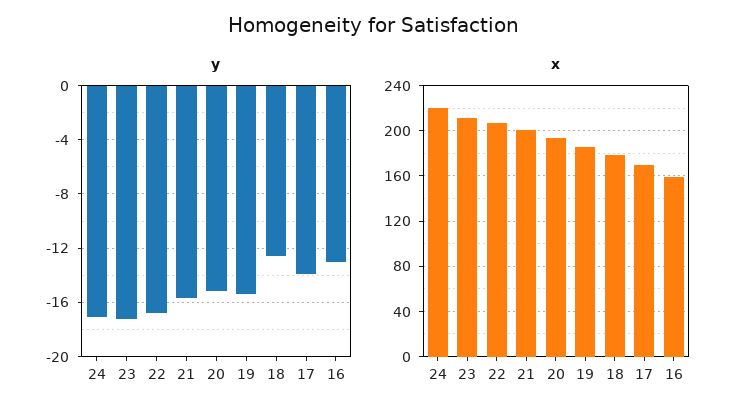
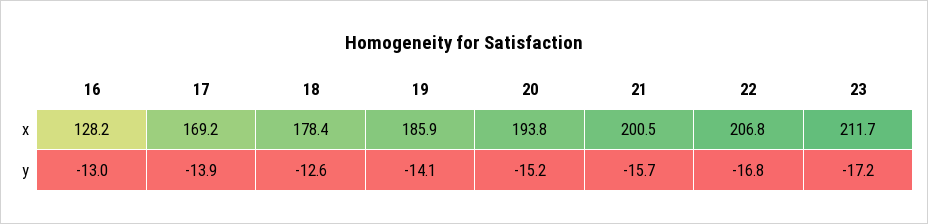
  {
    "y": {
-     "24": -17,
      "23": -17.2,
      "22": -16.8,
      "21": -15.7,
      "20": -15.2,
-     "19": -15.5,
+     "19": -14.1,
      "18": -12.6,
      "17": -13.9,
      "16": -13
    },
    "x": {
-     "24": 220,
      "23": 211.7,
      "22": 206.8,
      "21": 200.5,
      "20": 193.8,
      "19": 185.9,
      "18": 178.4,
      "17": 169.2,
-     "16": 160
+     "16": 128.2
    }
  }

